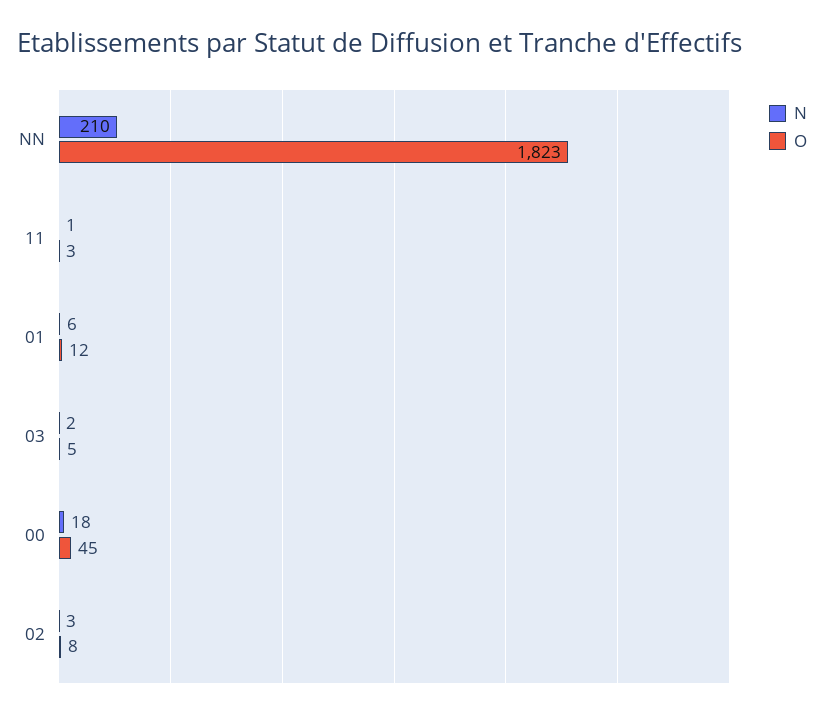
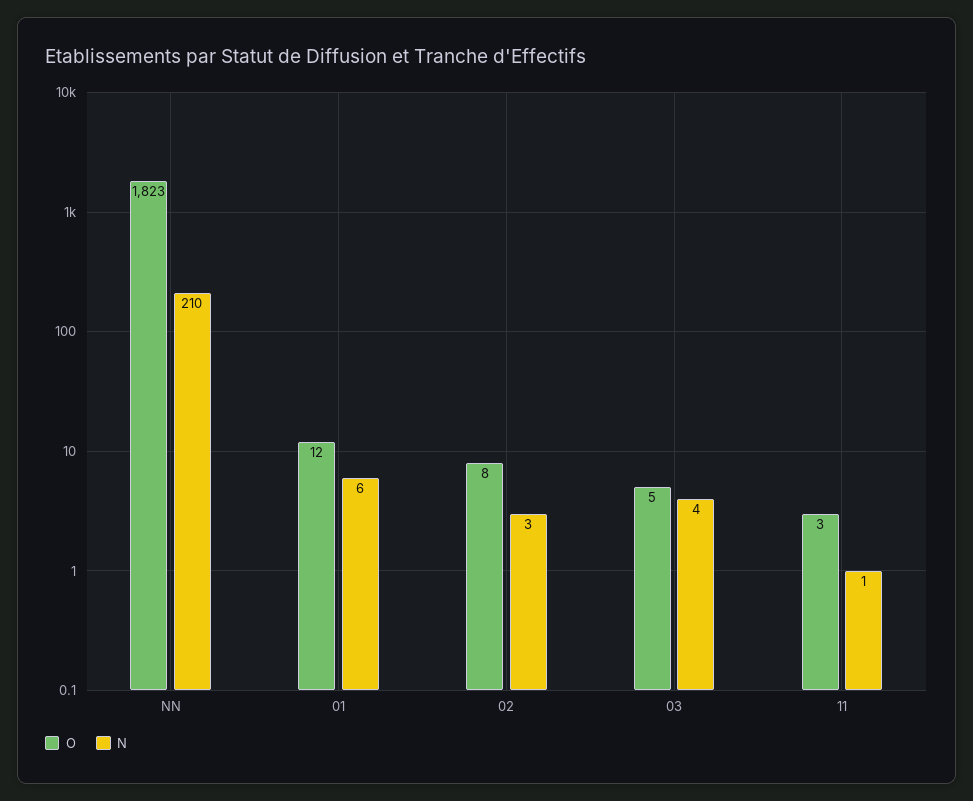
  {
    "N": {
      "NN": 210,
      "11": 1,
      "01": 6,
-     "03": 2,
+     "03": 4,
-     "00": 18,
      "02": 3
    },
    "O": {
      "NN": 1823,
      "11": 3,
      "01": 12,
      "03": 5,
-     "00": 45,
      "02": 8
    }
  }

